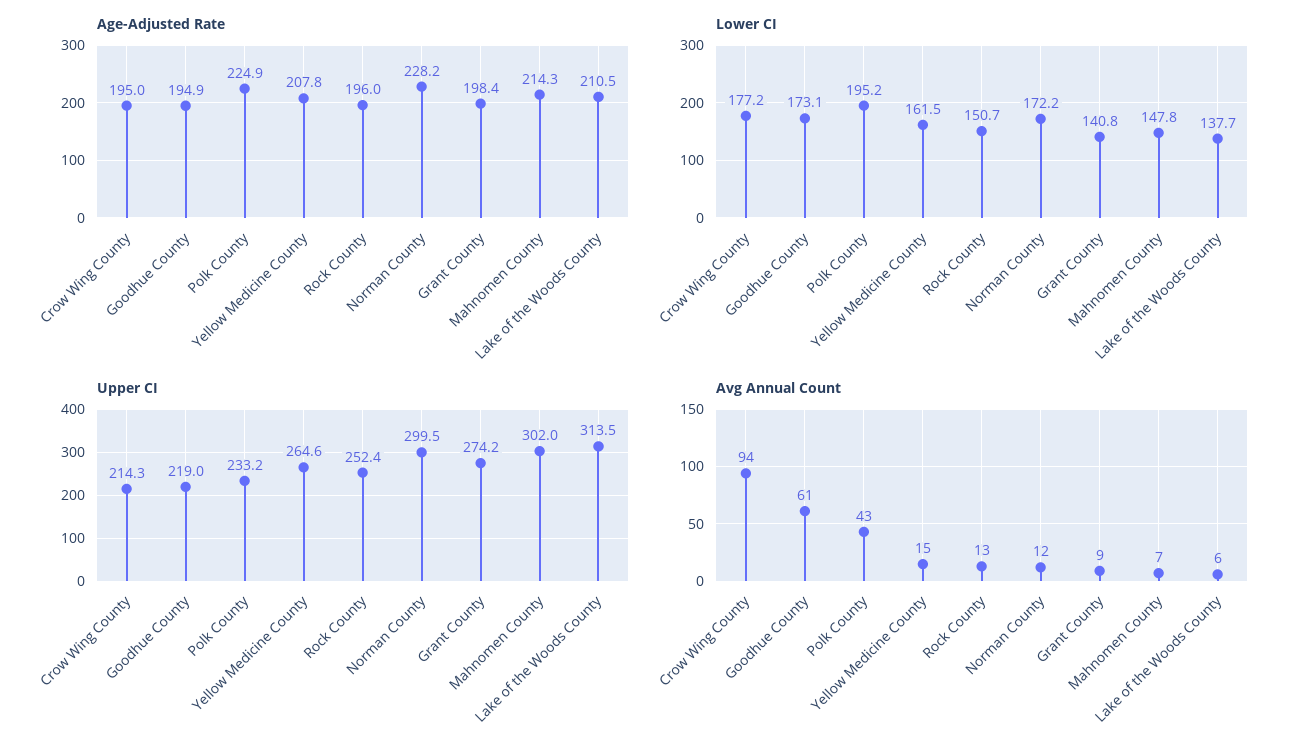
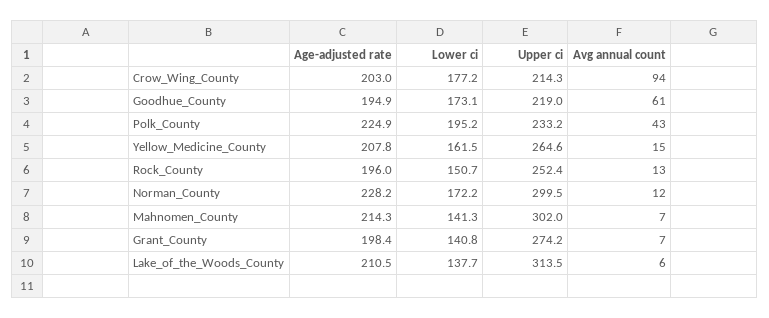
  {
    "Age-Adjusted Rate": {
-     "Crow Wing County": 195,
+     "Crow Wing County": 203,
      "Goodhue County": 194.9,
      "Polk County": 224.9,
      "Yellow Medicine County": 207.8,
      "Rock County": 196,
      "Norman County": 228.2,
      "Grant County": 198.4,
      "Mahnomen County": 214.3,
      "Lake of the Woods County": 210.5
    },
    "Lower CI": {
      "Crow Wing County": 177.2,
      "Goodhue County": 173.1,
      "Polk County": 195.2,
      "Yellow Medicine County": 161.5,
      "Rock County": 150.7,
      "Norman County": 172.2,
      "Grant County": 140.8,
-     "Mahnomen County": 147.8,
+     "Mahnomen County": 141.3,
      "Lake of the Woods County": 137.7
    },
    "Upper CI": {
      "Crow Wing County": 214.3,
      "Goodhue County": 219,
      "Polk County": 233.2,
      "Yellow Medicine County": 264.6,
      "Rock County": 252.4,
      "Norman County": 299.5,
      "Grant County": 274.2,
      "Mahnomen County": 302,
      "Lake of the Woods County": 313.5
    },
    "Avg Annual Count": {
      "Crow Wing County": 94,
      "Goodhue County": 61,
      "Polk County": 43,
      "Yellow Medicine County": 15,
      "Rock County": 13,
      "Norman County": 12,
-     "Grant County": 9,
+     "Grant County": 7,
      "Mahnomen County": 7,
      "Lake of the Woods County": 6
    }
  }

